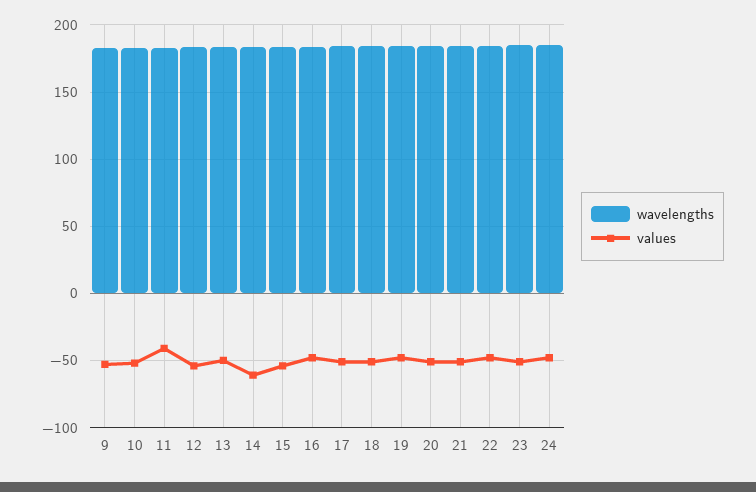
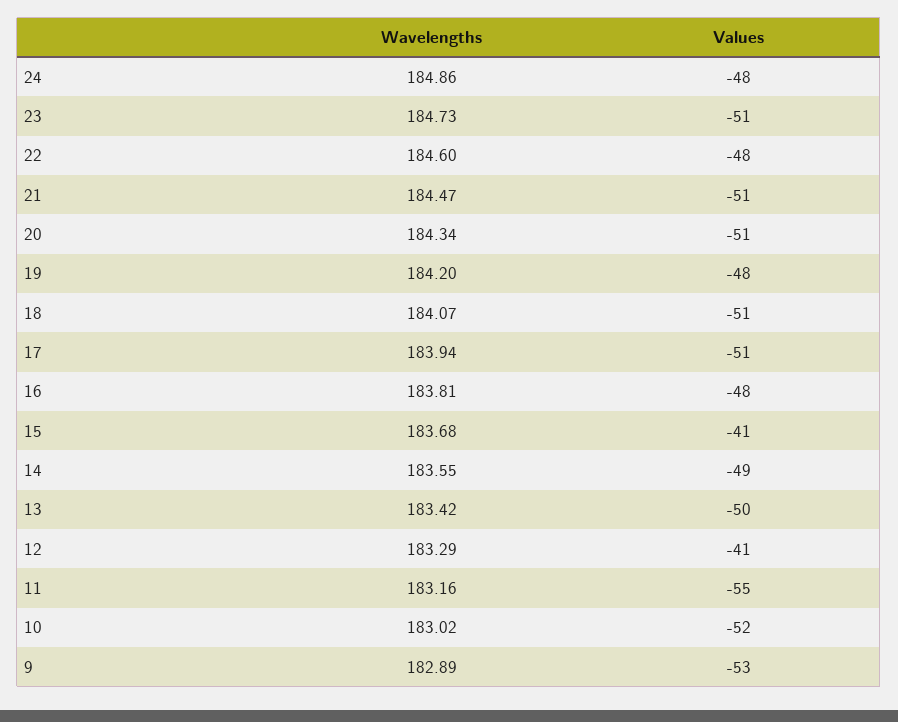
  {
    "wavelengths": {
      "9": 182.89,
      "10": 183.02,
      "11": 183.16,
      "12": 183.29,
      "13": 183.42,
      "14": 183.55,
      "15": 183.68,
      "16": 183.81,
      "17": 183.94,
      "18": 184.07,
      "19": 184.2,
      "20": 184.34,
      "21": 184.47,
      "22": 184.6,
      "23": 184.73,
      "24": 184.86
    },
    "values": {
      "9": -53,
      "10": -52,
-     "11": -40,
+     "11": -55,
-     "12": -55,
+     "12": -41,
      "13": -50,
-     "14": -60,
+     "14": -49,
-     "15": -55,
+     "15": -41,
      "16": -48,
      "17": -51,
      "18": -51,
      "19": -48,
      "20": -51,
      "21": -51,
      "22": -48,
      "23": -51,
      "24": -48
    }
  }

